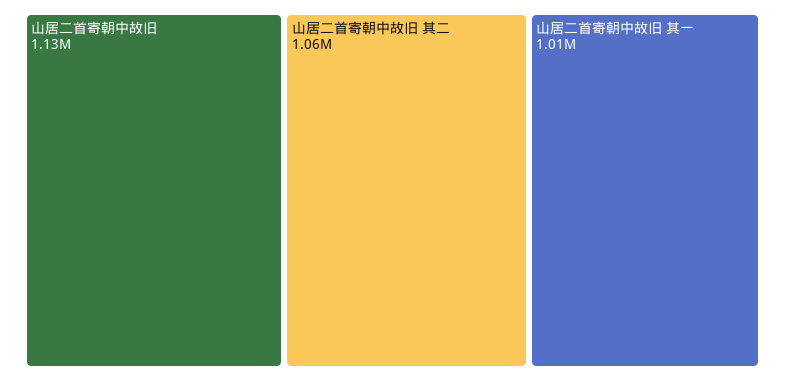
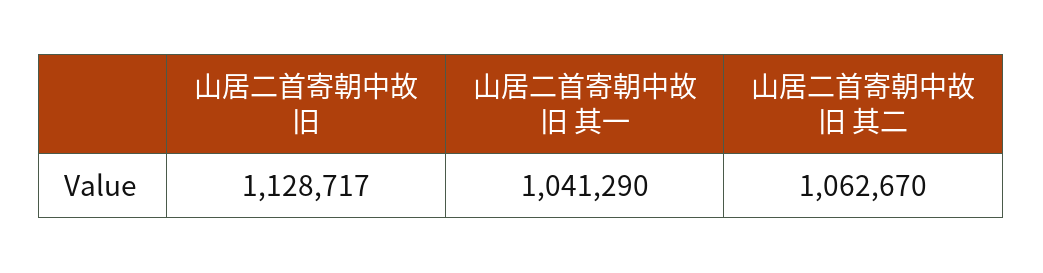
  {
    "山居二首寄朝中故旧": 1128717,
    "山居二首寄朝中故旧 其二": 1062670,
-   "山居二首寄朝中故旧 其一": 1010000
+   "山居二首寄朝中故旧 其一": 1041290
  }

